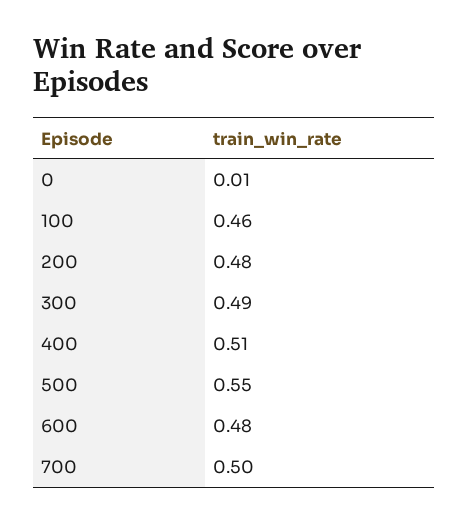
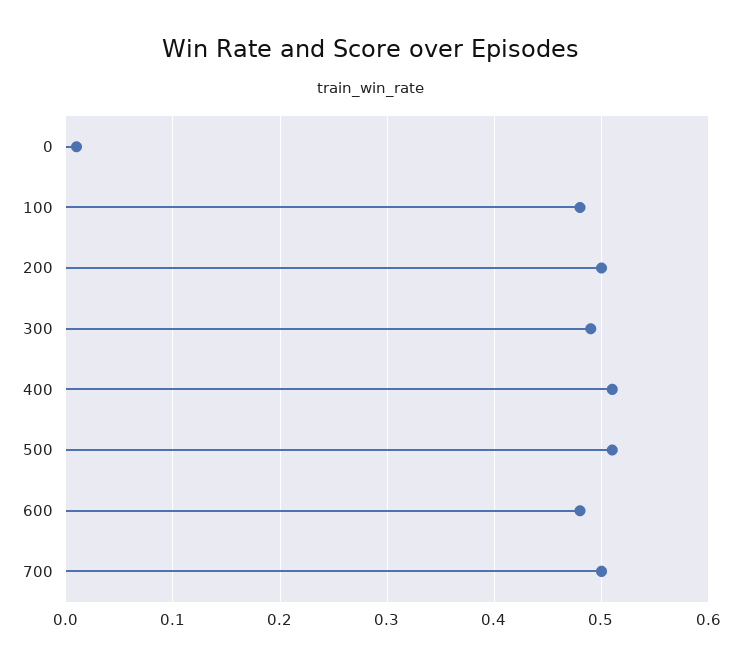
  {
    "0": 0.01,
-   "100": 0.46,
+   "100": 0.48,
-   "200": 0.48,
+   "200": 0.5,
    "300": 0.49,
    "400": 0.51,
-   "500": 0.55,
+   "500": 0.51,
    "600": 0.48,
    "700": 0.5
  }

